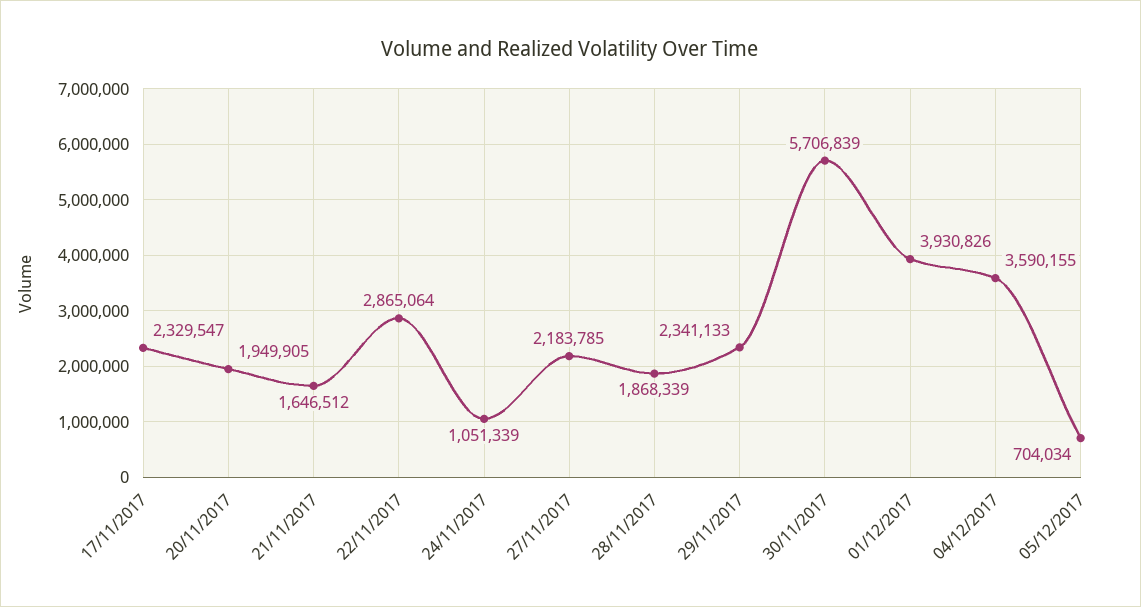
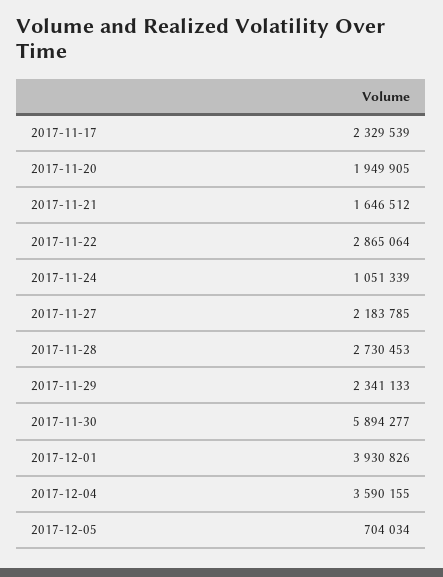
  {
-   "17/11/2017": 2329547,
+   "17/11/2017": 2329539,
    "20/11/2017": 1949905,
    "21/11/2017": 1646512,
    "22/11/2017": 2865064,
    "24/11/2017": 1051339,
    "27/11/2017": 2183785,
-   "28/11/2017": 1868339,
+   "28/11/2017": 2730453,
    "29/11/2017": 2341133,
-   "30/11/2017": 5706839,
+   "30/11/2017": 5894277,
    "01/12/2017": 3930826,
    "04/12/2017": 3590155,
    "05/12/2017": 704034
  }

